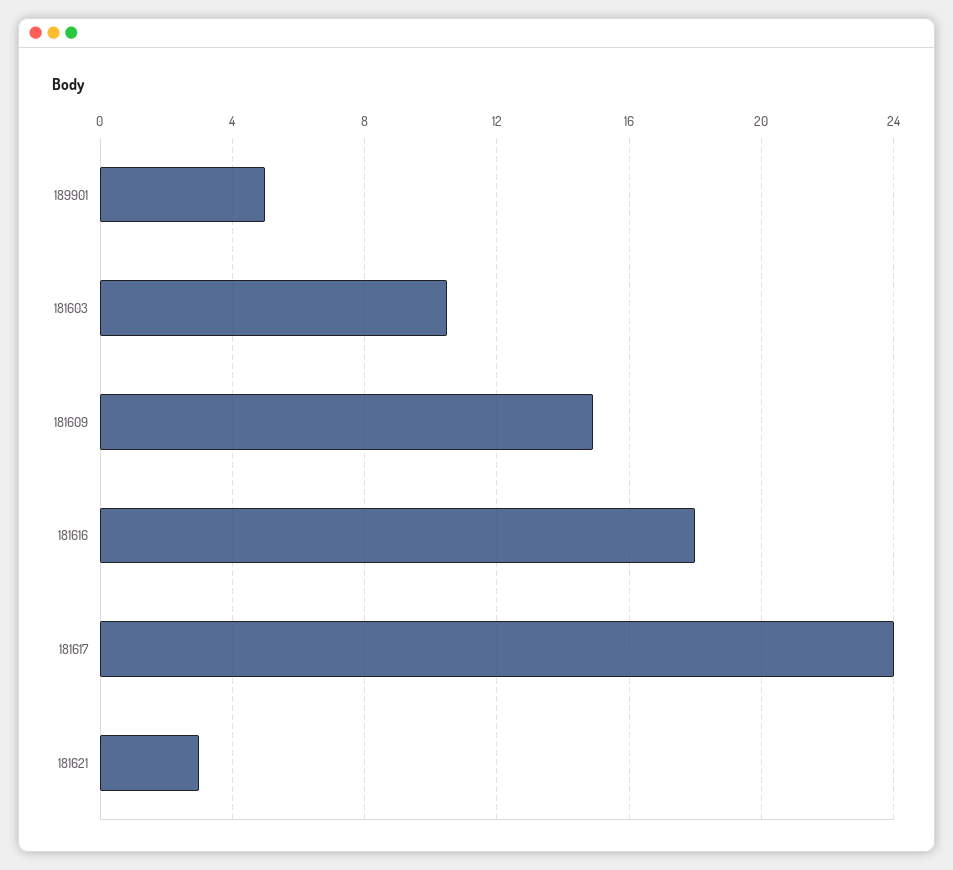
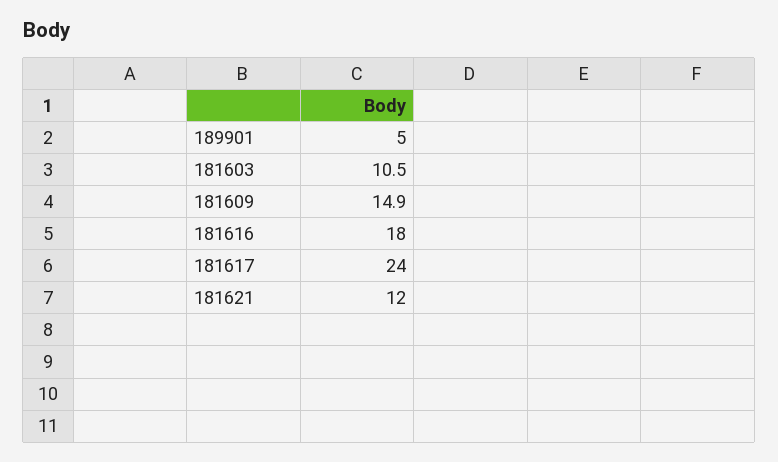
  {
    "189901": 5,
    "181603": 10.5,
    "181609": 14.9,
    "181616": 18,
    "181617": 24,
-   "181621": 3
+   "181621": 12
  }

